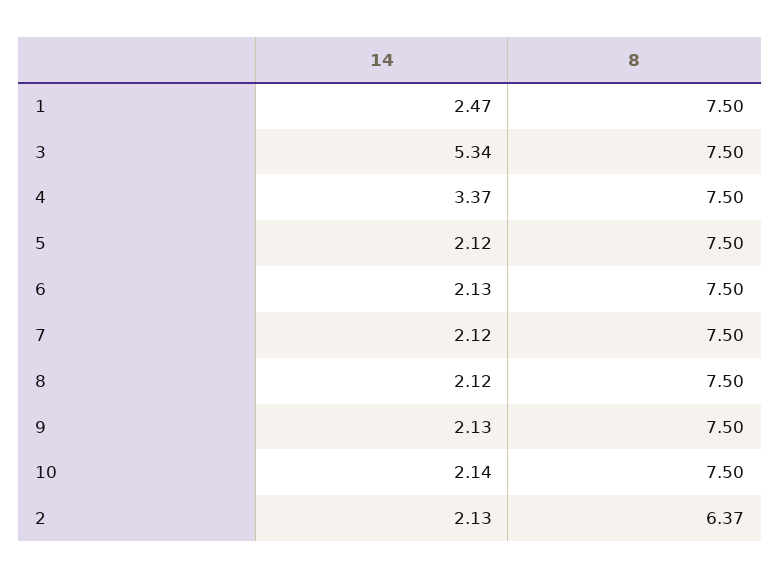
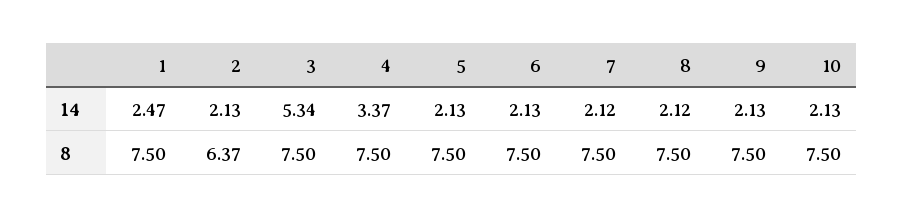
  {
    "14": {
      "1": 2.47,
      "3": 5.34,
      "4": 3.37,
-     "5": 2.12,
+     "5": 2.13,
      "6": 2.13,
      "7": 2.12,
      "8": 2.12,
      "9": 2.13,
-     "10": 2.14,
+     "10": 2.13,
      "2": 2.13
    },
    "8": {
      "1": 7.5,
      "3": 7.5,
      "4": 7.5,
      "5": 7.5,
      "6": 7.5,
      "7": 7.5,
      "8": 7.5,
      "9": 7.5,
      "10": 7.5,
      "2": 6.37
    }
  }

